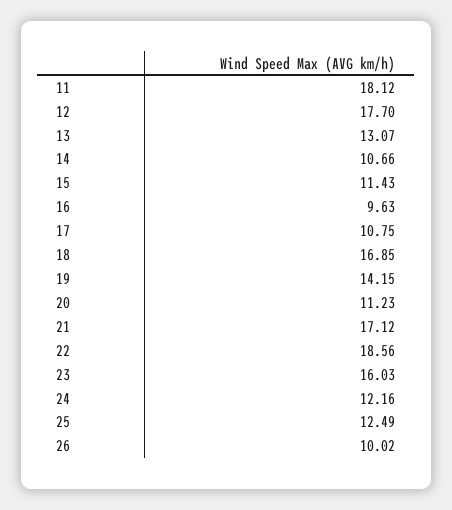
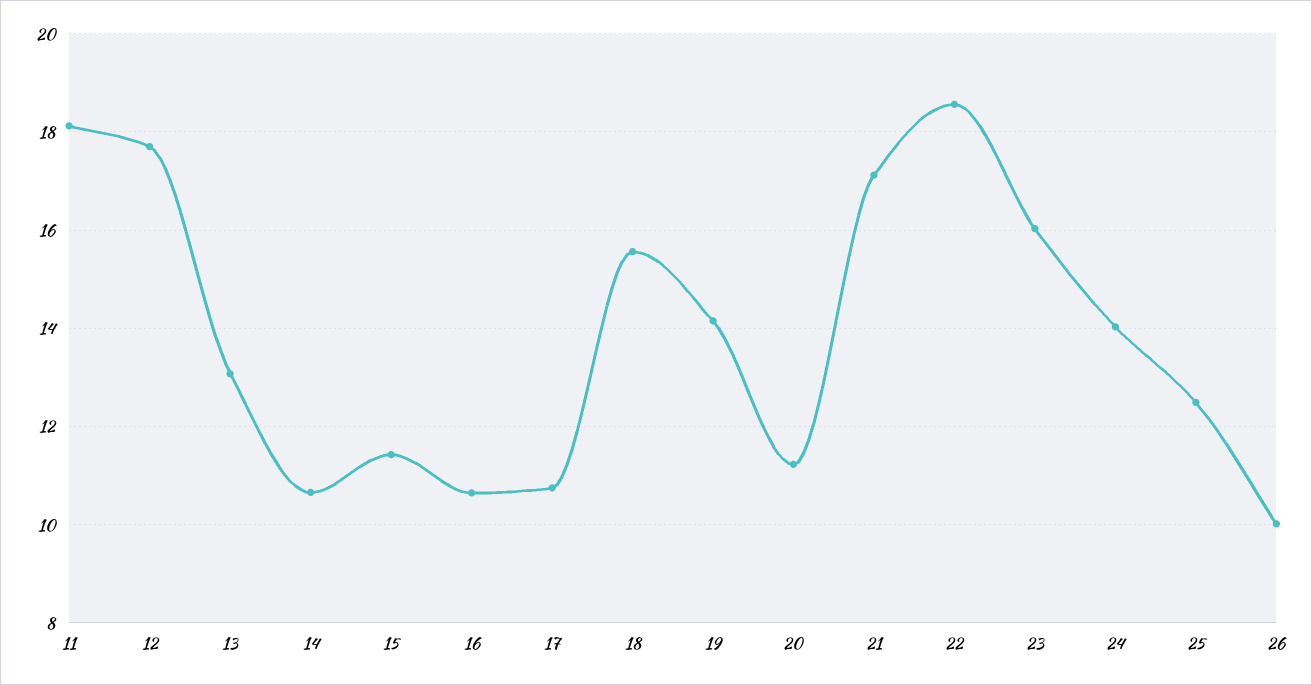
  {
    "11": 18.12,
    "12": 17.7,
    "13": 13.07,
    "14": 10.66,
    "15": 11.43,
-   "16": 9.63,
+   "16": 10.6,
    "17": 10.75,
-   "18": 16.85,
+   "18": 15.6,
    "19": 14.15,
    "20": 11.23,
    "21": 17.12,
    "22": 18.56,
    "23": 16.03,
-   "24": 12.16,
+   "24": 14,
    "25": 12.49,
    "26": 10.02
  }

